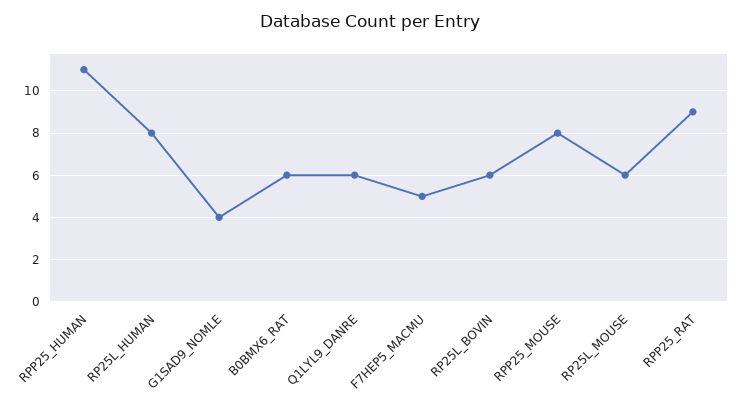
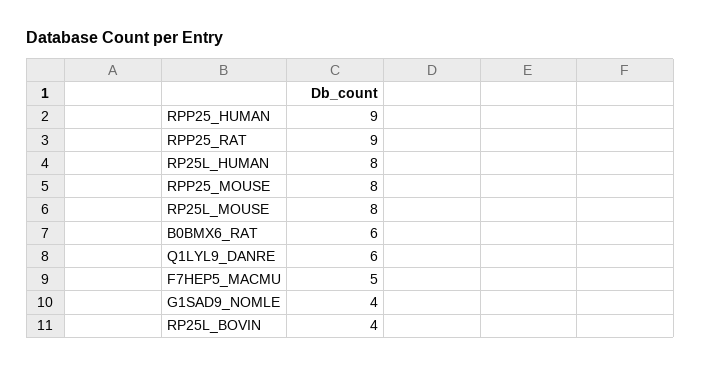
  {
-   "RPP25_HUMAN": 11,
+   "RPP25_HUMAN": 9,
    "RP25L_HUMAN": 8,
    "G1SAD9_NOMLE": 4,
    "B0BMX6_RAT": 6,
    "Q1LYL9_DANRE": 6,
    "F7HEP5_MACMU": 5,
-   "RP25L_BOVIN": 6,
+   "RP25L_BOVIN": 4,
    "RPP25_MOUSE": 8,
-   "RP25L_MOUSE": 6,
+   "RP25L_MOUSE": 8,
    "RPP25_RAT": 9
  }

